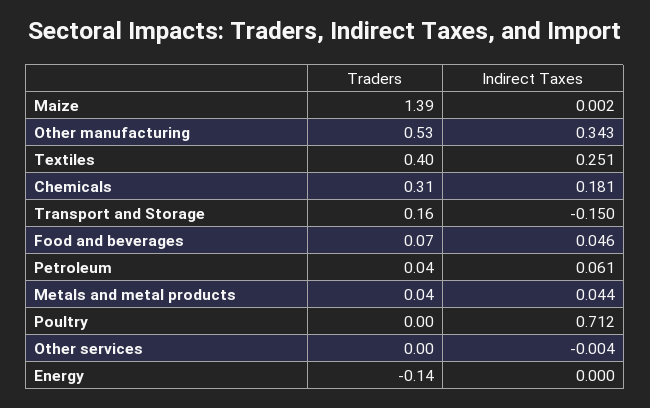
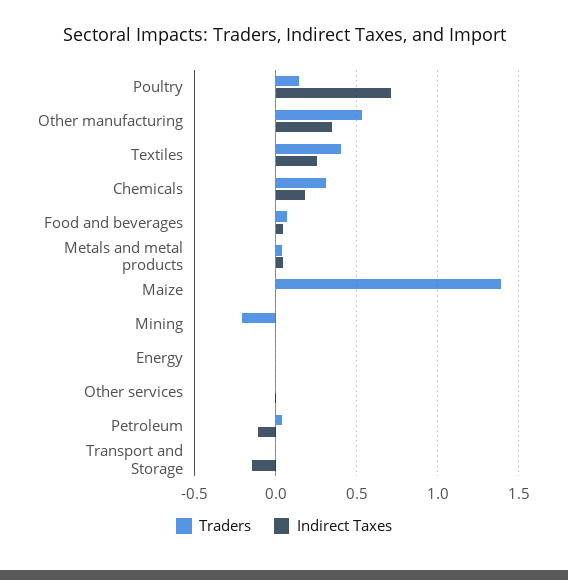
  {
    "Traders": {
      "Maize": 1.39,
      "Other manufacturing": 0.53,
      "Textiles": 0.4,
      "Chemicals": 0.31,
-     "Transport and Storage": 0.16,
+     "Transport and Storage": 0,
      "Food and beverages": 0.07,
      "Petroleum": 0.04,
      "Metals and metal products": 0.04,
-     "Poultry": 0,
+     "Poultry": 0.15,
      "Other services": 0,
-     "Energy": -0.14
+     "Energy": 0,
+     "Mining": -0.2
    },
    "Indirect Taxes": {
      "Maize": 0.002,
      "Other manufacturing": 0.343,
      "Textiles": 0.251,
      "Chemicals": 0.181,
      "Transport and Storage": -0.15,
      "Food and beverages": 0.046,
-     "Petroleum": 0.061,
+     "Petroleum": -0.1,
      "Metals and metal products": 0.044,
      "Poultry": 0.712,
      "Other services": -0.004,
-     "Energy": 0
+     "Energy": 0,
+     "Mining": 0
    }
  }

